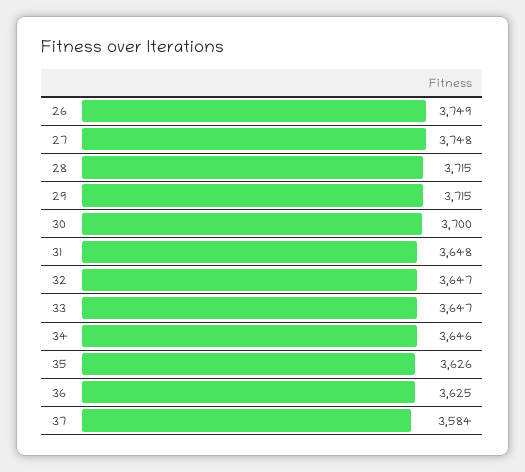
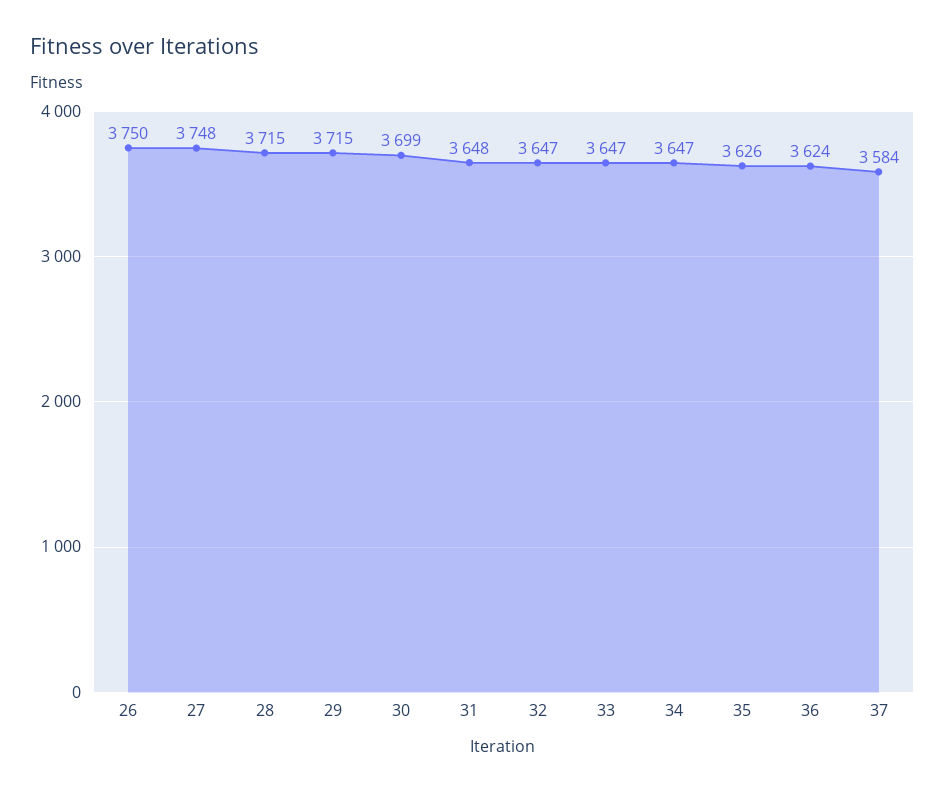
  {
-   "26": 3749,
+   "26": 3750,
    "27": 3748,
    "28": 3715,
    "29": 3715,
-   "30": 3700,
+   "30": 3699,
    "31": 3648,
    "32": 3647,
    "33": 3647,
-   "34": 3646,
+   "34": 3647,
    "35": 3626,
-   "36": 3625,
+   "36": 3624,
    "37": 3584
  }

